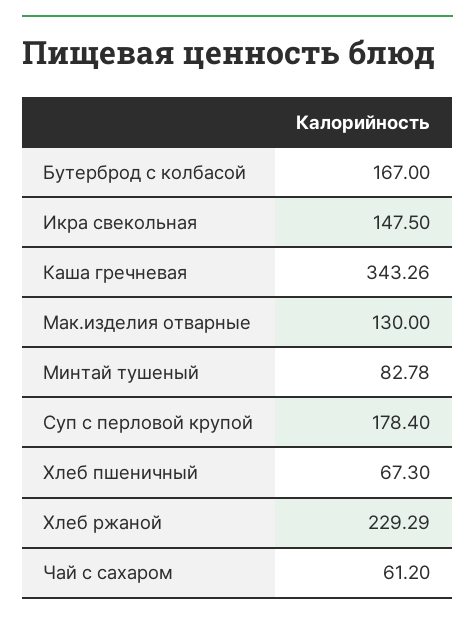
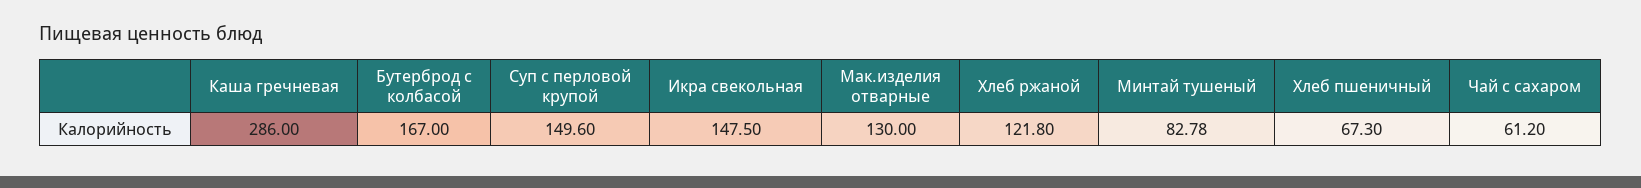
  {
    "Бутерброд с колбасой": 167,
    "Икра свекольная": 147.5,
-   "Каша гречневая": 343.26,
+   "Каша гречневая": 286,
    "Мак.изделия отварные": 130,
    "Минтай тушеный": 82.78,
-   "Суп с перловой крупой": 178.4,
+   "Суп с перловой крупой": 149.6,
    "Хлеб пшеничный": 67.3,
-   "Хлеб ржаной": 229.29,
+   "Хлеб ржаной": 121.8,
    "Чай с сахаром": 61.2
  }

